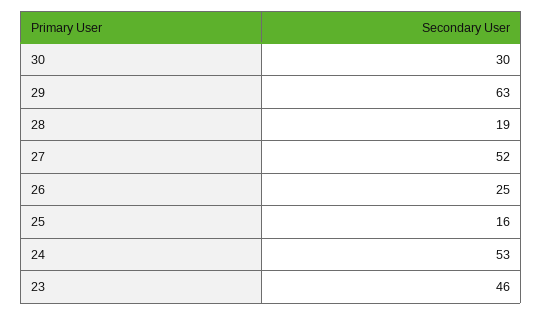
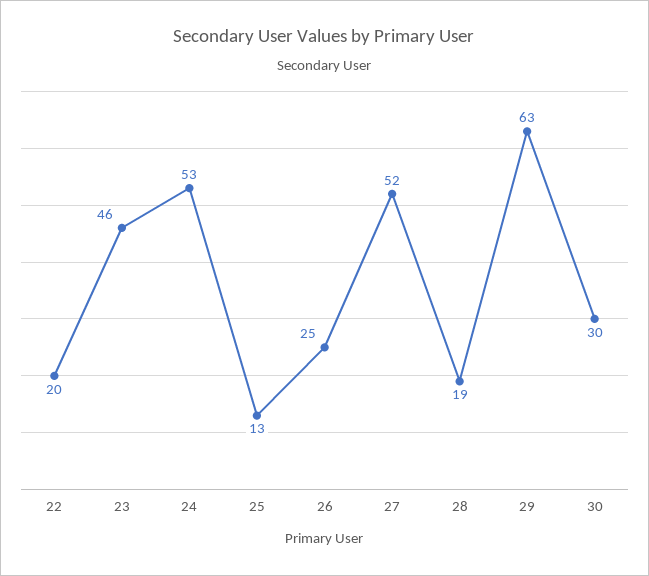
  {
    "30": 30,
    "29": 63,
    "28": 19,
    "27": 52,
    "26": 25,
-   "25": 16,
+   "25": 13,
    "24": 53,
-   "23": 46
+   "23": 46,
+   "22": 20
  }

